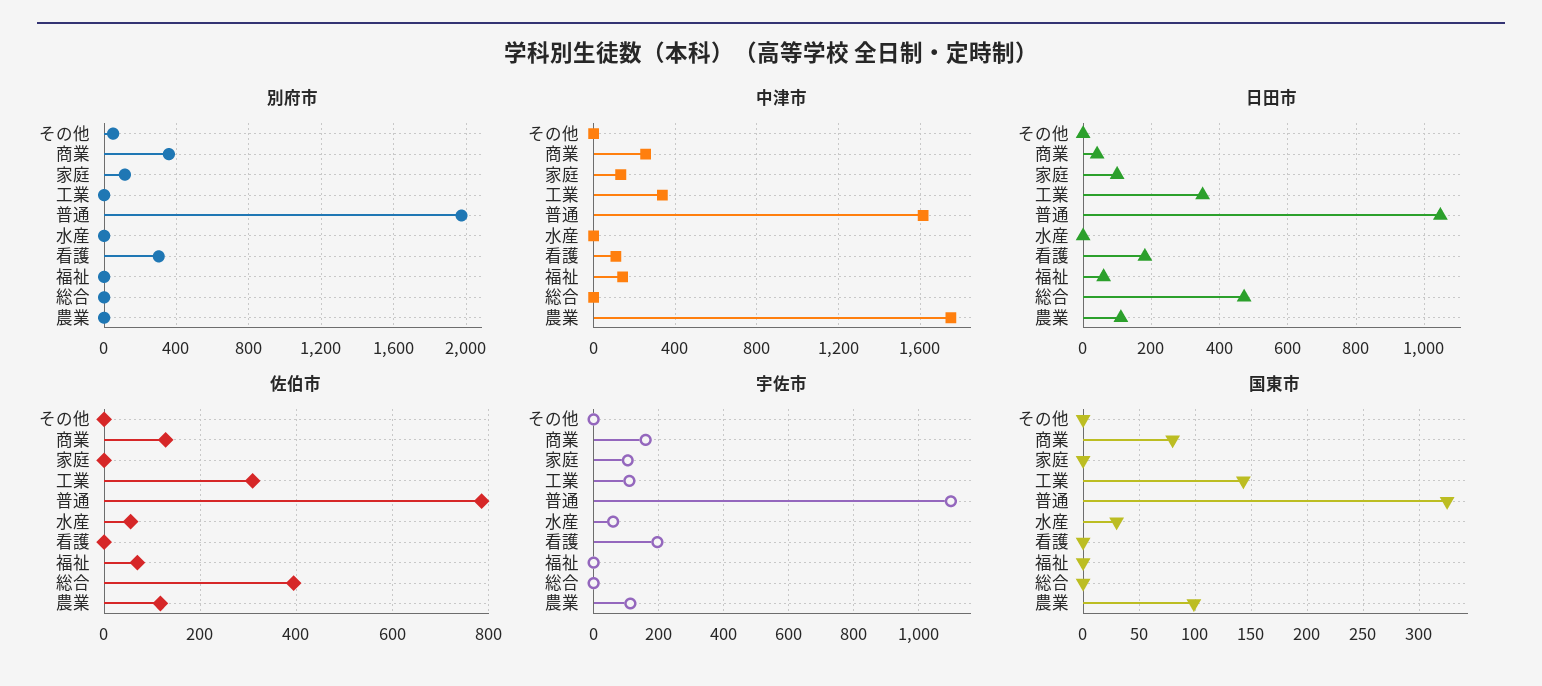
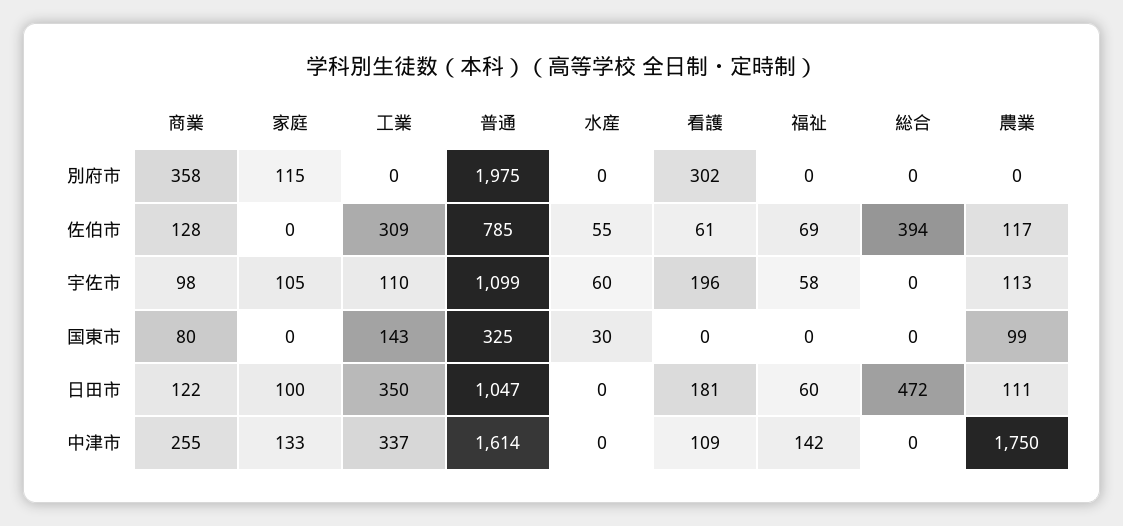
  {
    "別府市": {
-     "その他": 50,
      "商業": 358,
      "家庭": 115,
      "工業": 0,
      "普通": 1975,
      "水産": 0,
      "看護": 302,
      "福祉": 0,
      "総合": 0,
      "農業": 0
    },
    "中津市": {
-     "その他": 0,
      "商業": 255,
      "家庭": 133,
      "工業": 337,
      "普通": 1614,
      "水産": 0,
      "看護": 109,
      "福祉": 142,
      "総合": 0,
      "農業": 1750
    },
    "日田市": {
-     "その他": 0,
-     "商業": 40,
+     "商業": 122,
      "家庭": 100,
      "工業": 350,
      "普通": 1047,
      "水産": 0,
      "看護": 181,
      "福祉": 60,
      "総合": 472,
      "農業": 111
    },
    "佐伯市": {
-     "その他": 0,
      "商業": 128,
      "家庭": 0,
      "工業": 309,
      "普通": 785,
      "水産": 55,
-     "看護": 0,
+     "看護": 61,
      "福祉": 69,
      "総合": 394,
      "農業": 117
    },
    "宇佐市": {
-     "その他": 0,
-     "商業": 160,
+     "商業": 98,
      "家庭": 105,
      "工業": 110,
      "普通": 1099,
      "水産": 60,
      "看護": 196,
-     "福祉": 0,
+     "福祉": 58,
      "総合": 0,
      "農業": 113
    },
    "国東市": {
-     "その他": 0,
      "商業": 80,
      "家庭": 0,
      "工業": 143,
      "普通": 325,
      "水産": 30,
      "看護": 0,
      "福祉": 0,
      "総合": 0,
      "農業": 99
    }
  }

